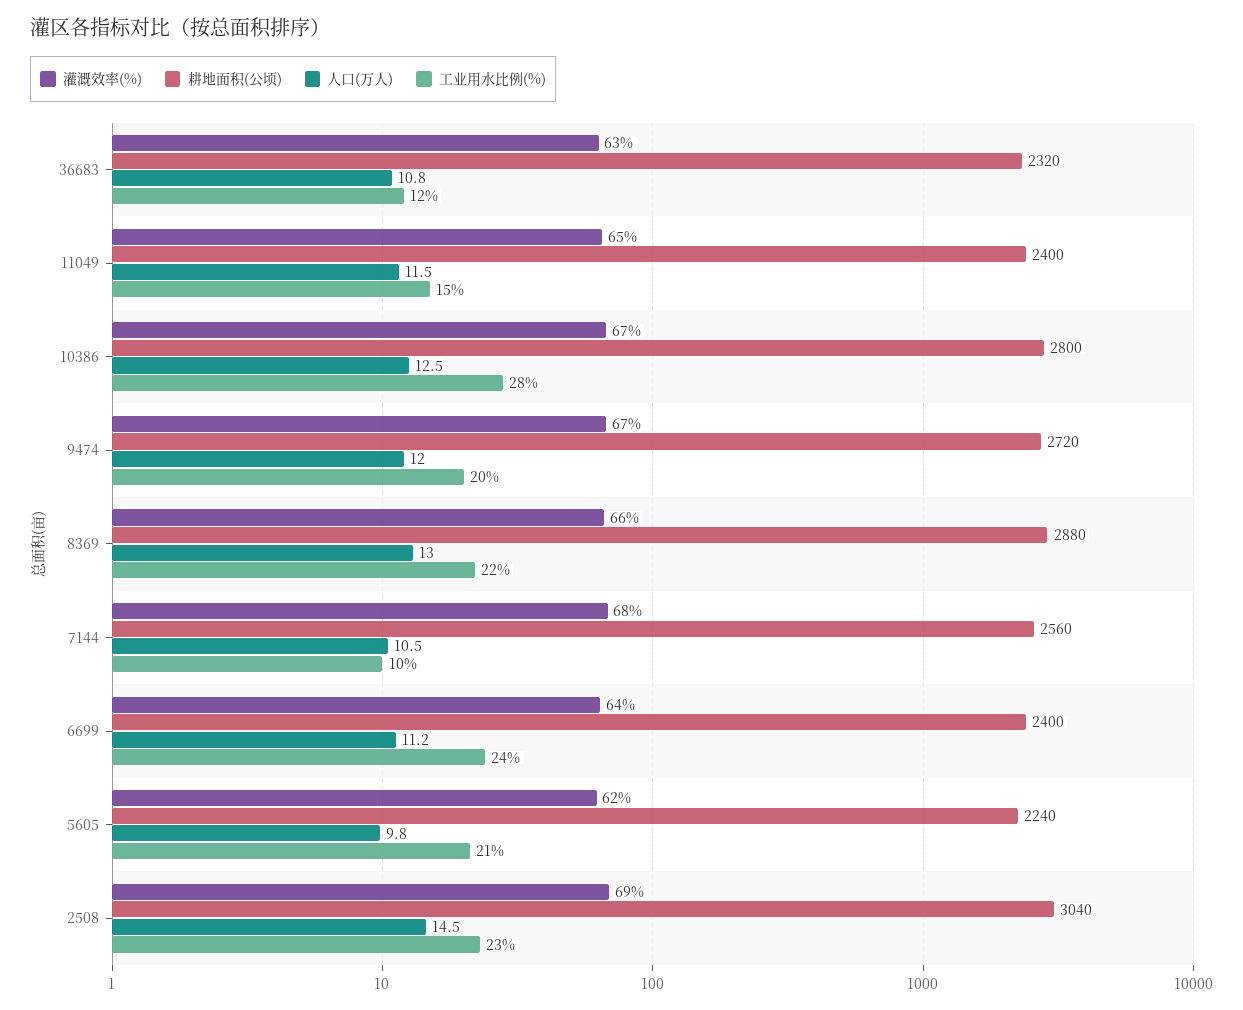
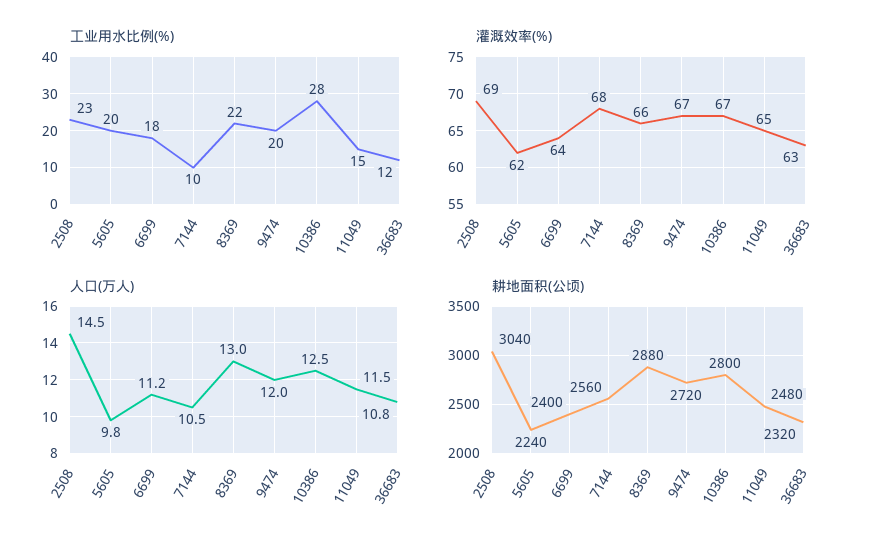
  {
    "灌溉效率(%)": {
      "36683": 63,
      "11049": 65,
      "10386": 67,
      "9474": 67,
      "8369": 66,
      "7144": 68,
      "6699": 64,
      "5605": 62,
      "2508": 69
    },
    "耕地面积(公顷)": {
      "36683": 2320,
-     "11049": 2400,
+     "11049": 2480,
      "10386": 2800,
      "9474": 2720,
      "8369": 2880,
      "7144": 2560,
      "6699": 2400,
      "5605": 2240,
      "2508": 3040
    },
    "人口(万人)": {
      "36683": 10.8,
      "11049": 11.5,
      "10386": 12.5,
      "9474": 12,
      "8369": 13,
      "7144": 10.5,
      "6699": 11.2,
      "5605": 9.8,
      "2508": 14.5
    },
    "工业用水比例(%)": {
      "36683": 12,
      "11049": 15,
      "10386": 28,
      "9474": 20,
      "8369": 22,
      "7144": 10,
-     "6699": 24,
+     "6699": 18,
-     "5605": 21,
+     "5605": 20,
      "2508": 23
    }
  }

